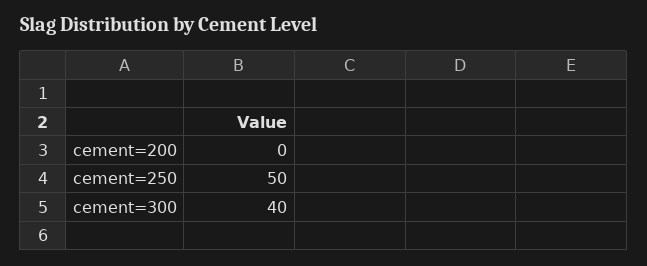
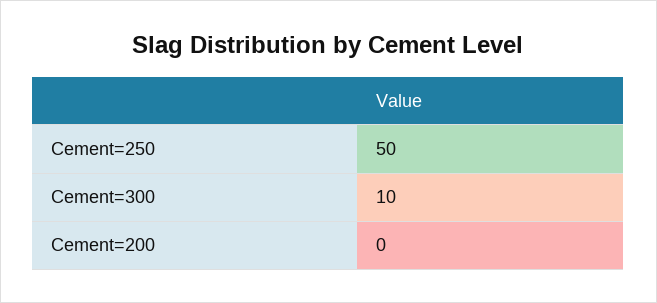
  {
    "cement=200": 0,
    "cement=250": 50,
-   "cement=300": 40
+   "cement=300": 10
  }

